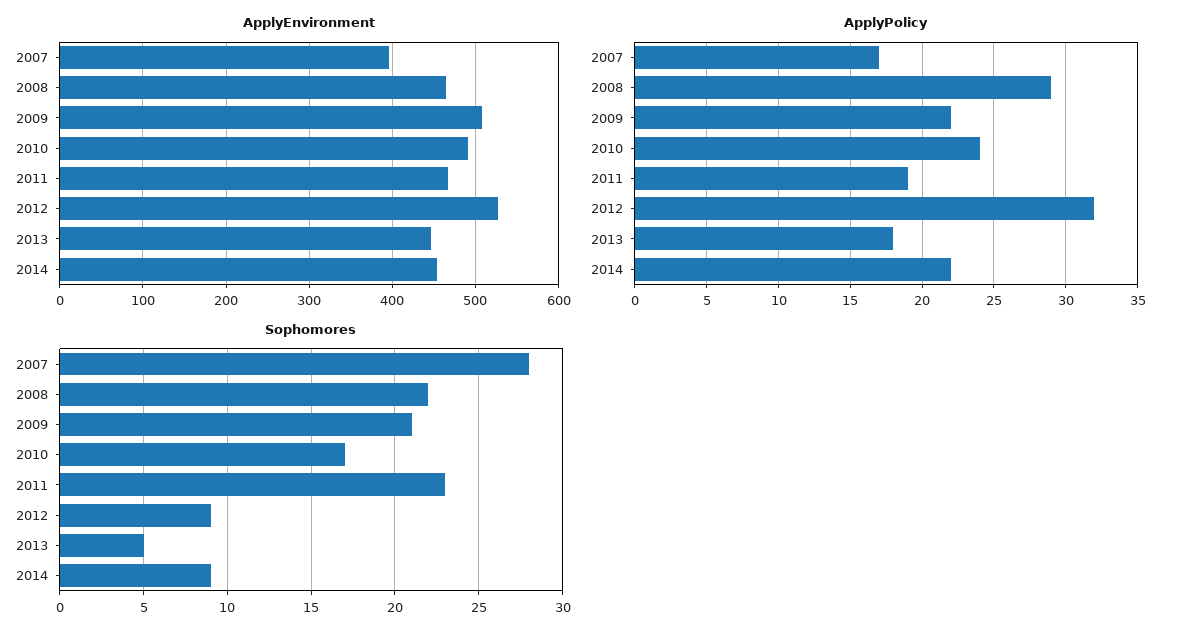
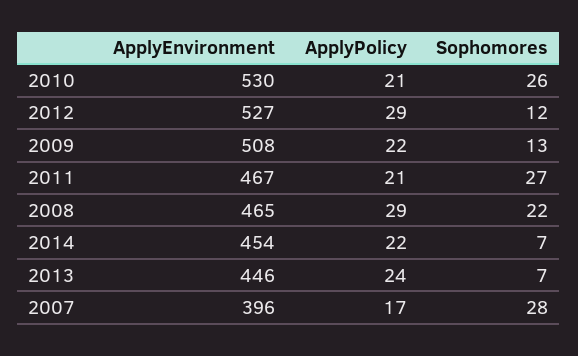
  {
    "ApplyEnvironment": {
      "2007": 396,
      "2008": 465,
      "2009": 508,
-     "2010": 490,
+     "2010": 530,
      "2011": 467,
      "2012": 527,
      "2013": 446,
      "2014": 454
    },
    "ApplyPolicy": {
      "2007": 17,
      "2008": 29,
      "2009": 22,
-     "2010": 24,
+     "2010": 21,
-     "2011": 19,
+     "2011": 21,
-     "2012": 32,
+     "2012": 29,
-     "2013": 18,
+     "2013": 24,
      "2014": 22
    },
    "Sophomores": {
      "2007": 28,
      "2008": 22,
-     "2009": 21,
+     "2009": 13,
-     "2010": 17,
+     "2010": 26,
-     "2011": 23,
+     "2011": 27,
-     "2012": 9,
+     "2012": 12,
-     "2013": 5,
+     "2013": 7,
-     "2014": 9
+     "2014": 7
    }
  }

